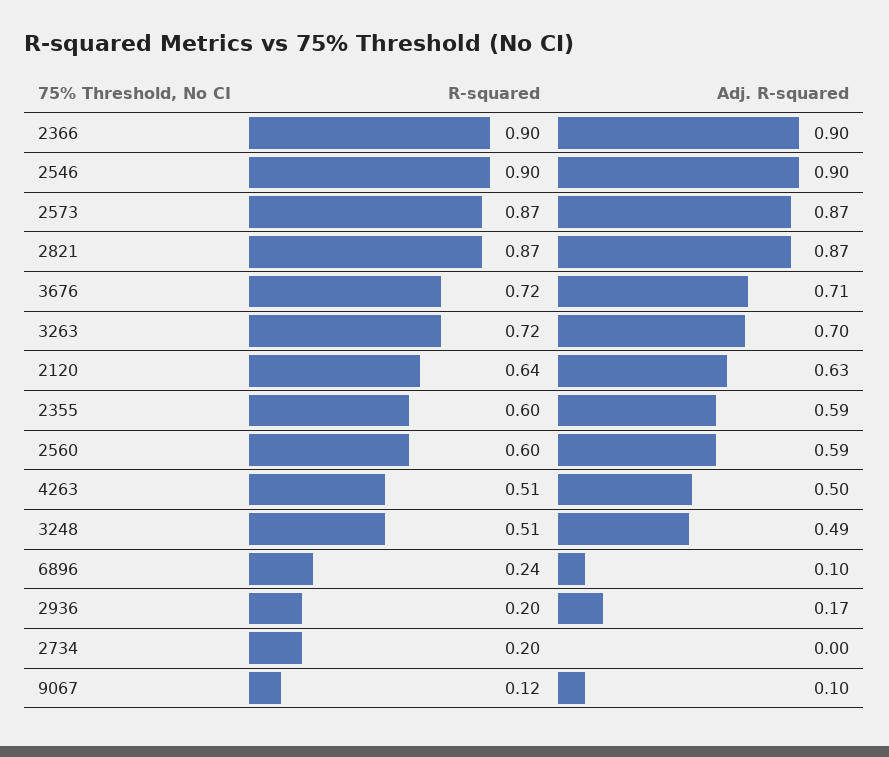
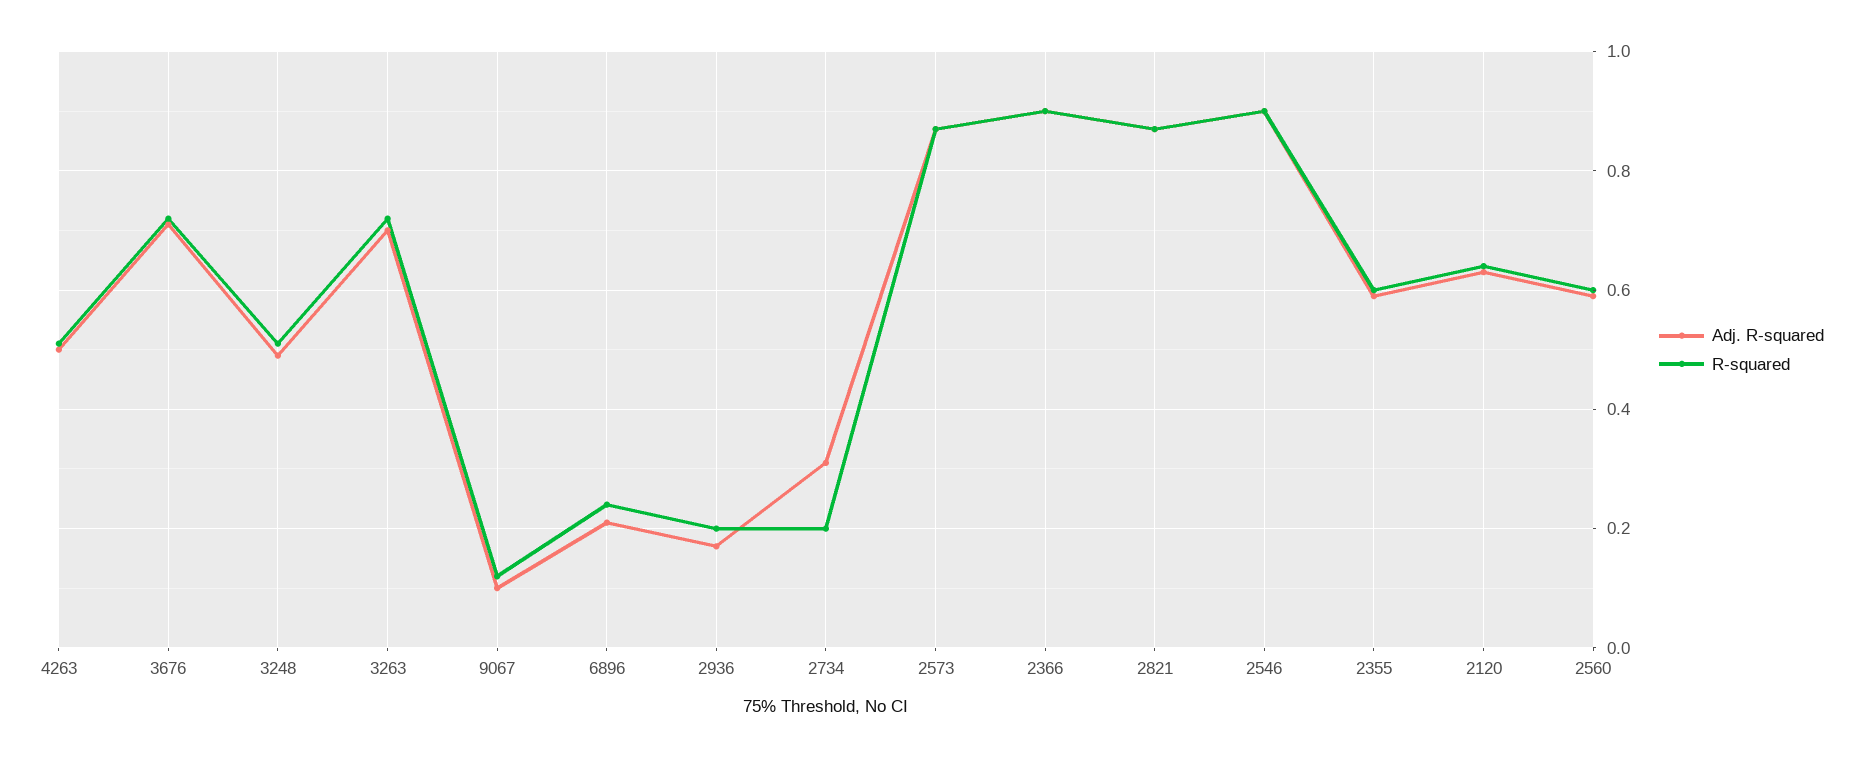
  {
    "R-squared": {
      "2366": 0.9,
      "2546": 0.9,
      "2573": 0.87,
      "2821": 0.87,
      "3676": 0.72,
      "3263": 0.72,
      "2120": 0.64,
      "2355": 0.6,
      "2560": 0.6,
      "4263": 0.51,
      "3248": 0.51,
      "6896": 0.24,
      "2936": 0.2,
      "2734": 0.2,
      "9067": 0.12
    },
    "Adj. R-squared": {
      "2366": 0.9,
      "2546": 0.9,
      "2573": 0.87,
      "2821": 0.87,
      "3676": 0.71,
      "3263": 0.7,
      "2120": 0.63,
      "2355": 0.59,
      "2560": 0.59,
      "4263": 0.5,
      "3248": 0.49,
-     "6896": 0.1,
+     "6896": 0.2,
      "2936": 0.17,
-     "2734": 0,
+     "2734": 0.3,
      "9067": 0.1
    }
  }

